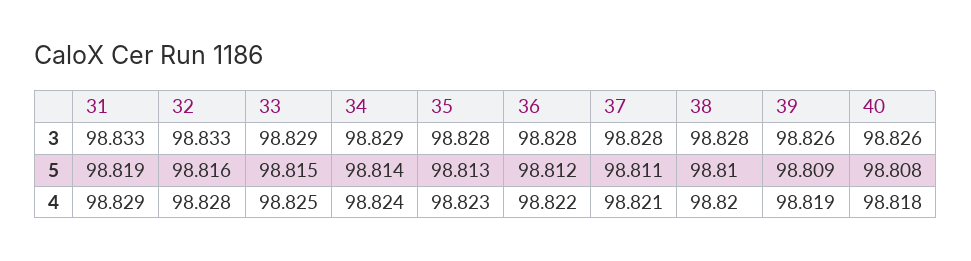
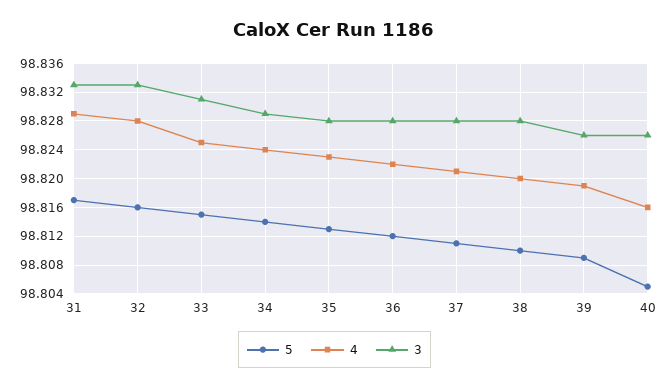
  {
    "3": {
      "31": 98.833,
      "32": 98.833,
-     "33": 98.829,
+     "33": 98.831,
      "34": 98.829,
      "35": 98.828,
      "36": 98.828,
      "37": 98.828,
      "38": 98.828,
      "39": 98.826,
      "40": 98.826
    },
    "5": {
-     "31": 98.819,
+     "31": 98.817,
      "32": 98.816,
      "33": 98.815,
      "34": 98.814,
      "35": 98.813,
      "36": 98.812,
      "37": 98.811,
      "38": 98.81,
      "39": 98.809,
-     "40": 98.808
+     "40": 98.805
    },
    "4": {
      "31": 98.829,
      "32": 98.828,
      "33": 98.825,
      "34": 98.824,
      "35": 98.823,
      "36": 98.822,
      "37": 98.821,
      "38": 98.82,
      "39": 98.819,
-     "40": 98.818
+     "40": 98.816
    }
  }

